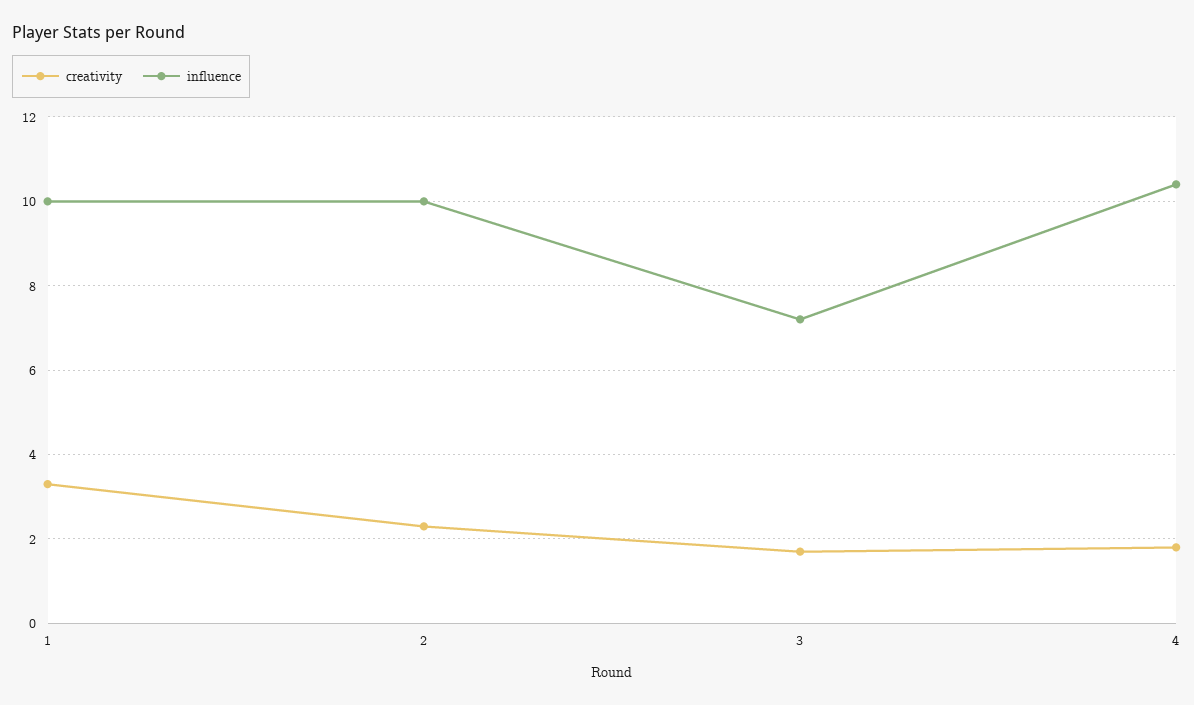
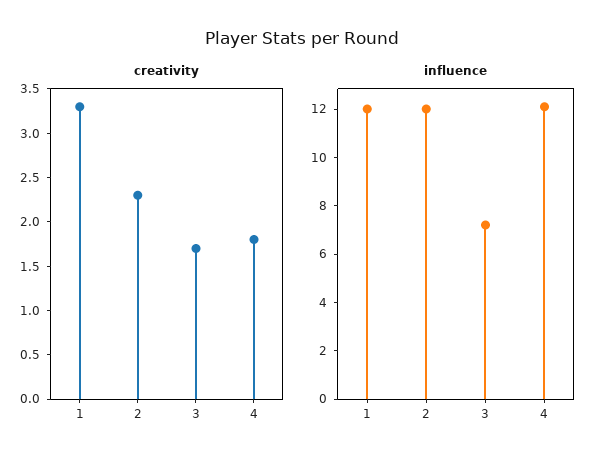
  {
    "creativity": {
      "1": 3.3,
      "2": 2.3,
      "3": 1.7,
      "4": 1.8
    },
    "influence": {
-     "1": 10,
+     "1": 12,
-     "2": 10,
+     "2": 12,
      "3": 7,
-     "4": 10.5
+     "4": 12
    }
  }

